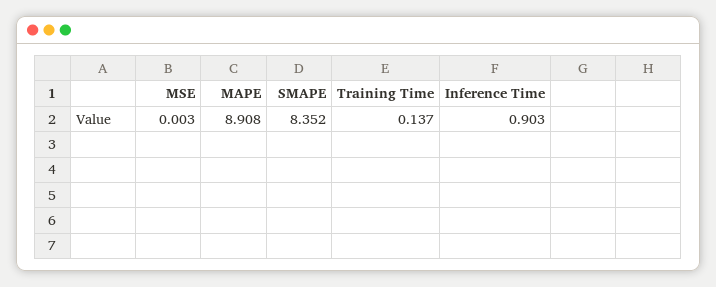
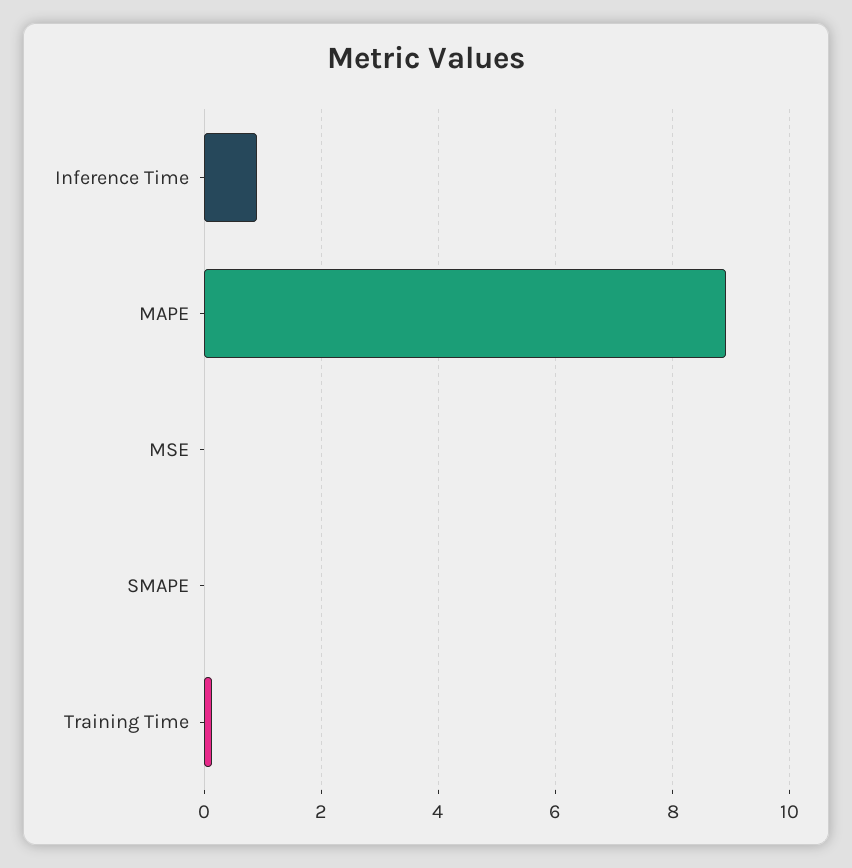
  {
    "MSE": 0.003,
    "MAPE": 8.908,
-   "SMAPE": 8.352,
+   "SMAPE": 0,
    "Training Time": 0.137,
    "Inference Time": 0.903
  }

